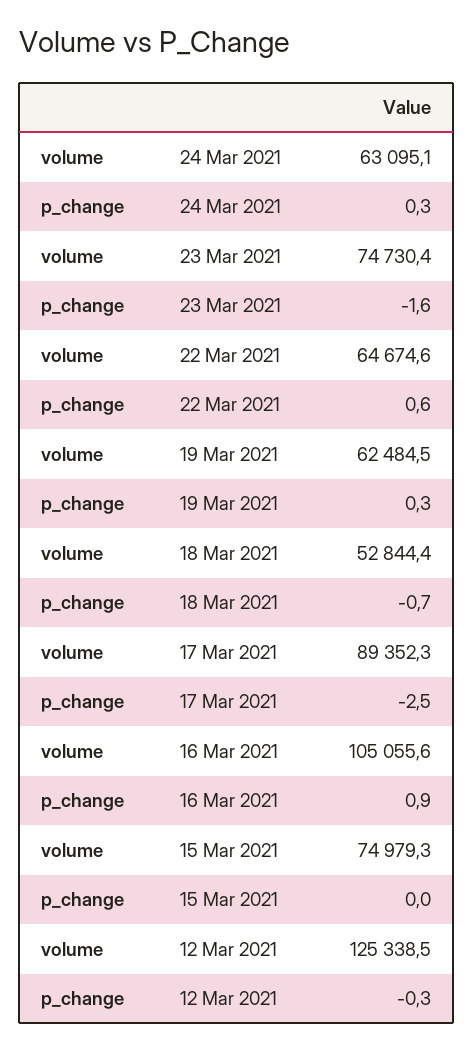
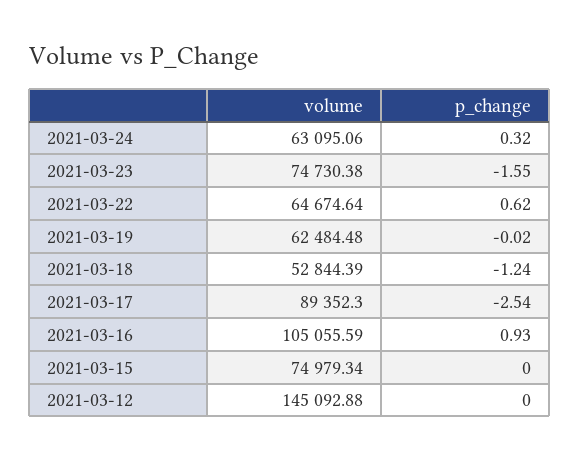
  {
    "volume": {
      "24 Mar 2021": 63095.06,
      "23 Mar 2021": 74730.38,
      "22 Mar 2021": 64674.64,
      "19 Mar 2021": 62484.48,
      "18 Mar 2021": 52844.39,
      "17 Mar 2021": 89352.3,
      "16 Mar 2021": 105055.59,
      "15 Mar 2021": 74979.34,
-     "12 Mar 2021": 125338.5
+     "12 Mar 2021": 145092.88
    },
    "p_change": {
      "24 Mar 2021": 0.32,
      "23 Mar 2021": -1.55,
      "22 Mar 2021": 0.62,
-     "19 Mar 2021": 0.3,
+     "19 Mar 2021": -0.02,
-     "18 Mar 2021": -0.7,
+     "18 Mar 2021": -1.24,
      "17 Mar 2021": -2.54,
      "16 Mar 2021": 0.93,
      "15 Mar 2021": 0,
-     "12 Mar 2021": -0.3
+     "12 Mar 2021": 0
    }
  }

